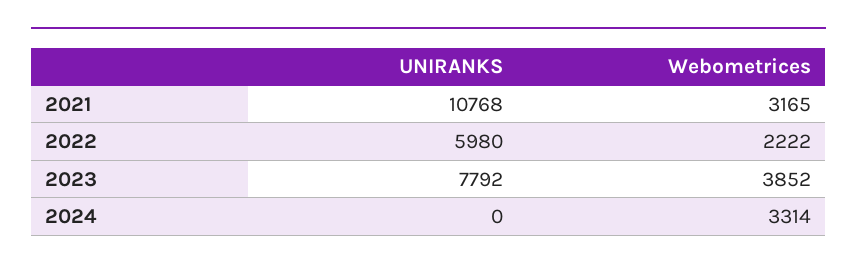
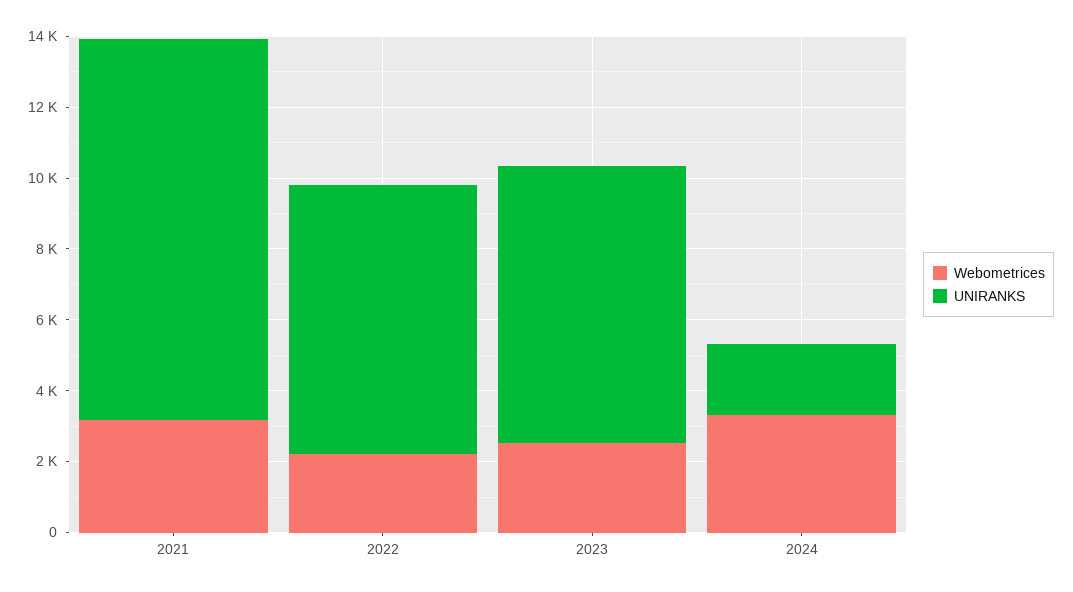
  {
    "UNIRANKS": {
      "2021": 10768,
-     "2022": 5980,
+     "2022": 7500,
      "2023": 7792,
-     "2024": 0
+     "2024": 2000
    },
    "Webometrices": {
      "2021": 3165,
      "2022": 2222,
-     "2023": 3852,
+     "2023": 2500,
      "2024": 3314
    }
  }

